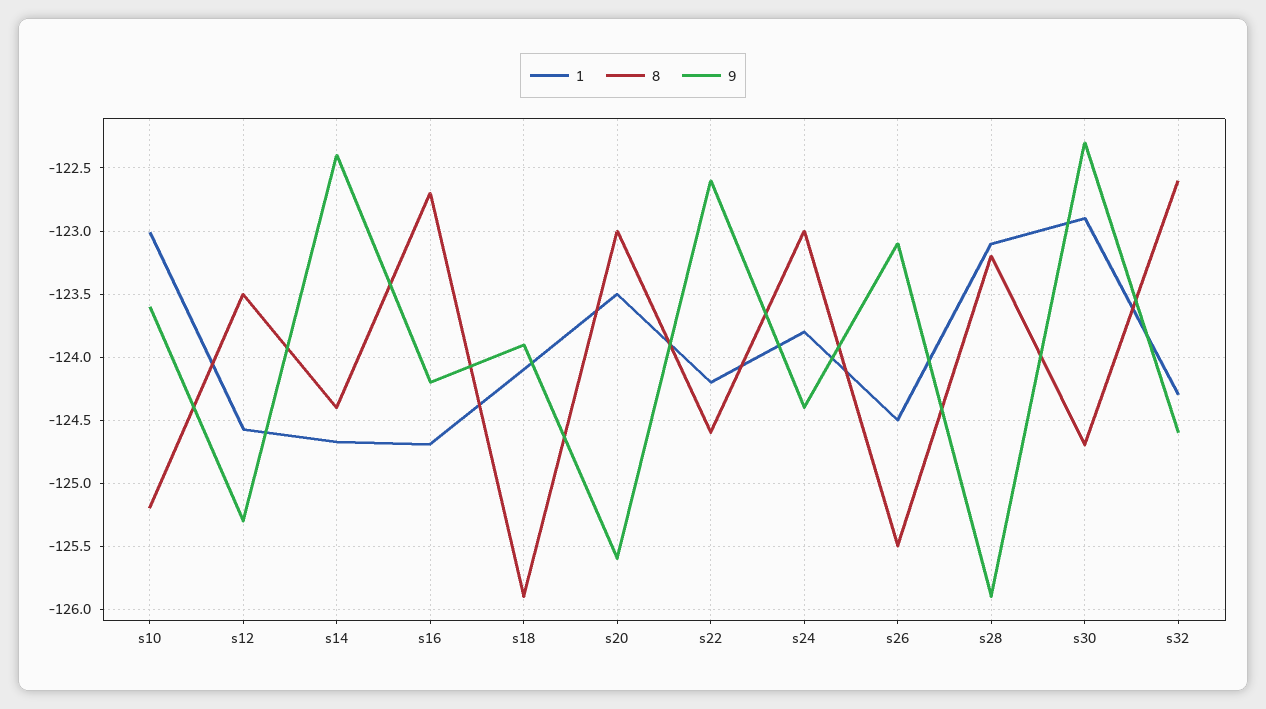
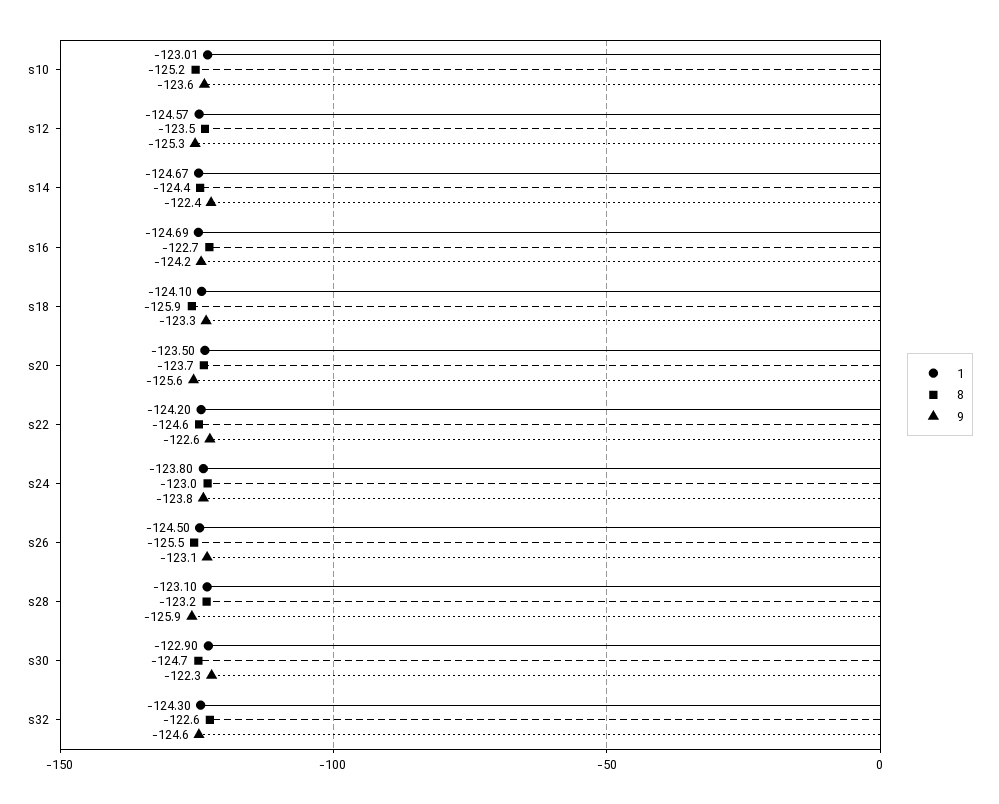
  {
    "1": {
      "s10": -123.01,
      "s12": -124.57,
      "s14": -124.67,
      "s16": -124.69,
      "s18": -124.1,
      "s20": -123.5,
      "s22": -124.2,
      "s24": -123.8,
      "s26": -124.5,
      "s28": -123.1,
      "s30": -122.9,
      "s32": -124.3
    },
    "8": {
      "s10": -125.2,
      "s12": -123.5,
      "s14": -124.4,
      "s16": -122.7,
      "s18": -125.9,
-     "s20": -123,
+     "s20": -123.7,
      "s22": -124.6,
      "s24": -123,
      "s26": -125.5,
      "s28": -123.2,
      "s30": -124.7,
      "s32": -122.6
    },
    "9": {
      "s10": -123.6,
      "s12": -125.3,
      "s14": -122.4,
      "s16": -124.2,
-     "s18": -123.9,
+     "s18": -123.3,
      "s20": -125.6,
      "s22": -122.6,
-     "s24": -124.4,
+     "s24": -123.8,
      "s26": -123.1,
      "s28": -125.9,
      "s30": -122.3,
      "s32": -124.6
    }
  }

